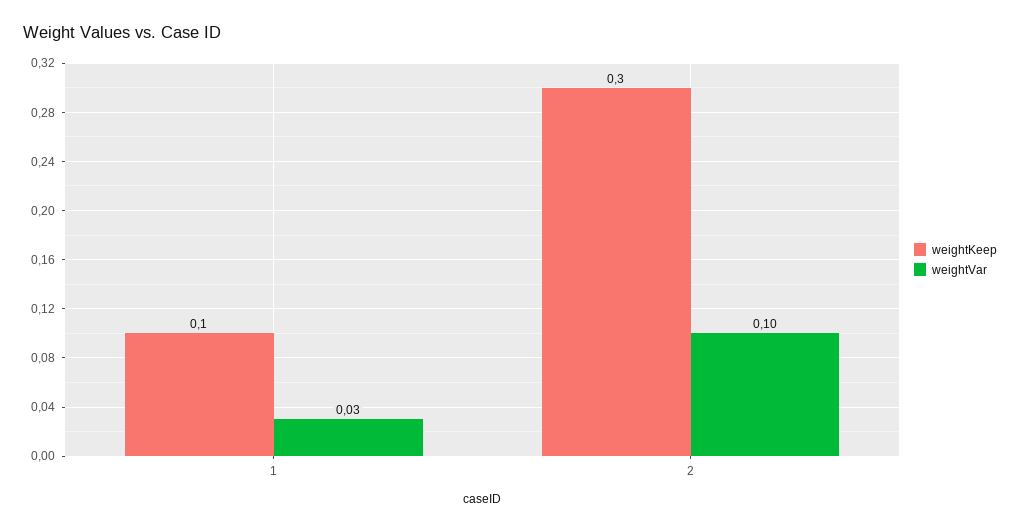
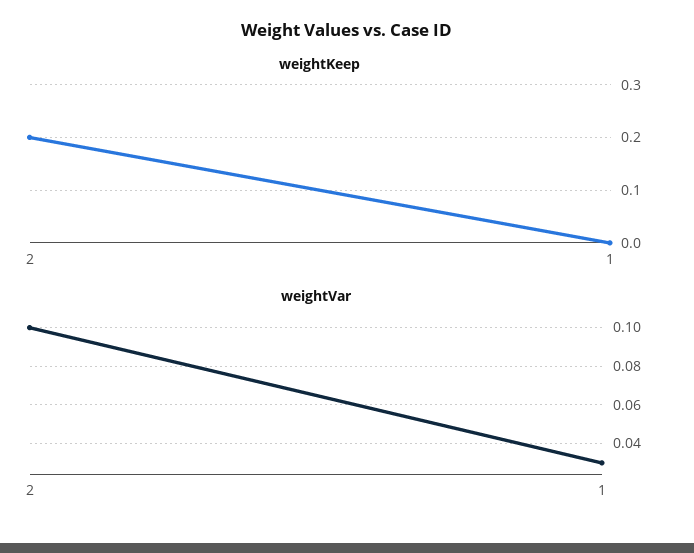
  {
    "weightKeep": {
-     "1": 0.1,
+     "1": 0,
-     "2": 0.3
+     "2": 0.2
    },
    "weightVar": {
      "1": 0.03,
      "2": 0.1
    }
  }

